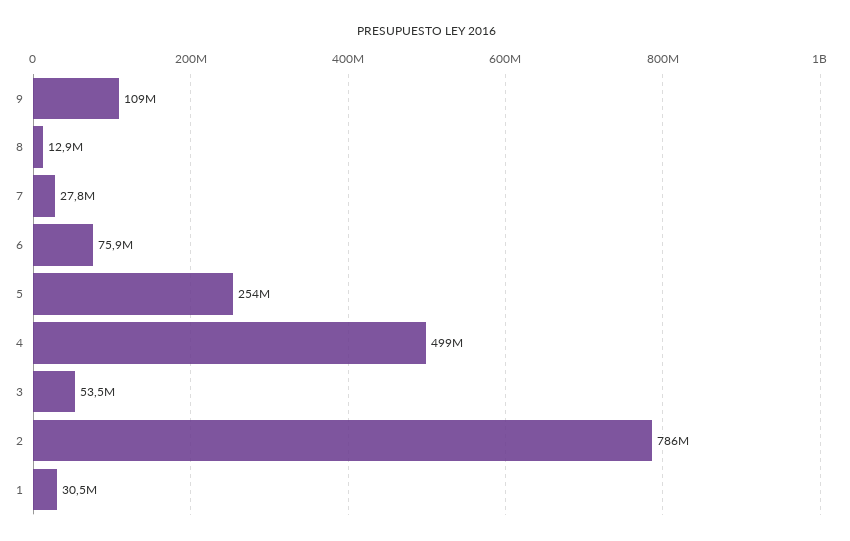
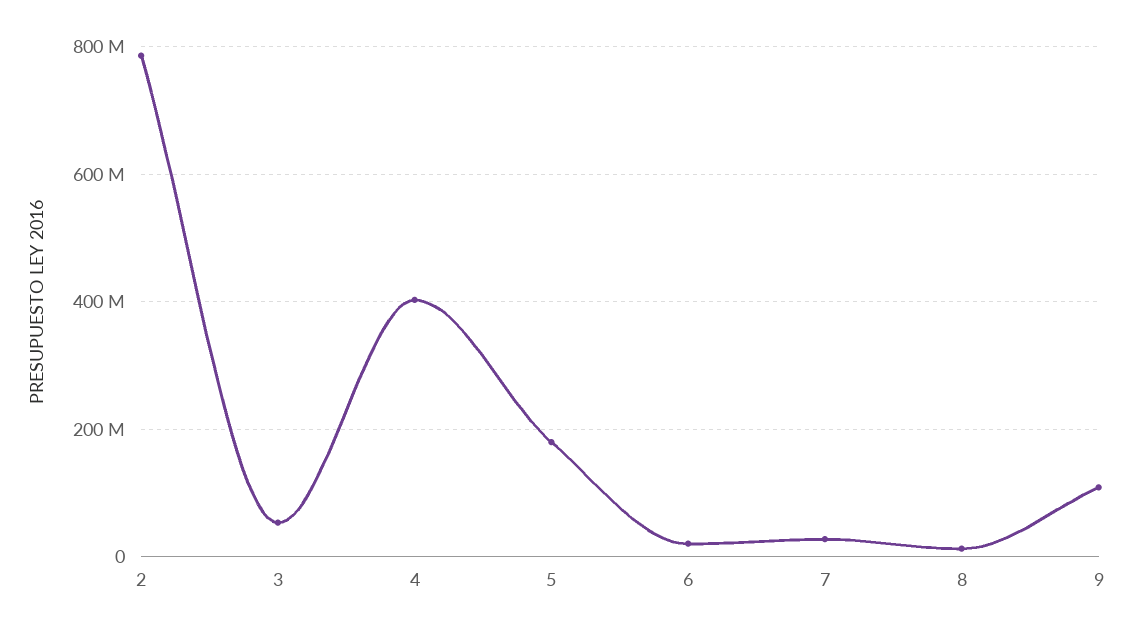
  {
    "9": 109000000,
    "8": 12900000,
    "7": 27800000,
-   "6": 75900000,
+   "6": 20000000,
-   "5": 254000000,
+   "5": 180000000,
-   "4": 499000000,
+   "4": 400000000,
    "3": 53500000,
-   "2": 786000000,
+   "2": 786000000
-   "1": 30500000
  }

